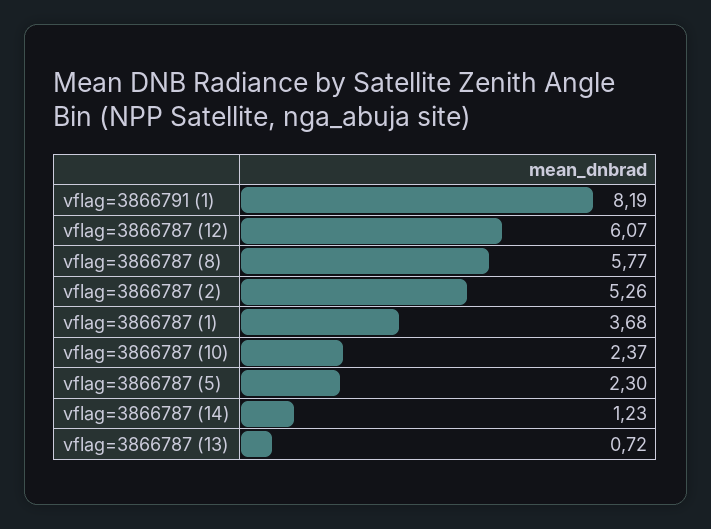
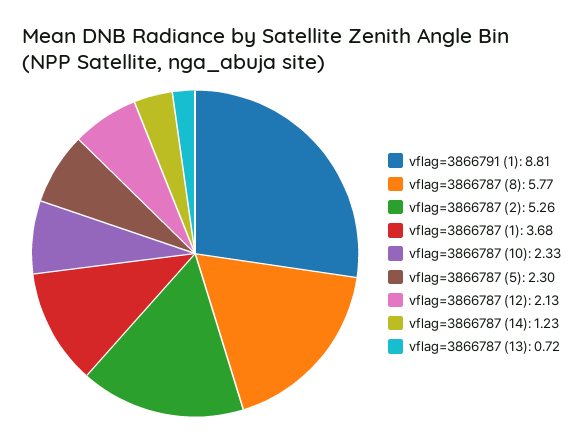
  {
-   "vflag=3866791 (1)": 8.19,
+   "vflag=3866791 (1)": 8.81,
-   "vflag=3866787 (12)": 6.07,
+   "vflag=3866787 (12)": 2.13,
    "vflag=3866787 (8)": 5.77,
    "vflag=3866787 (2)": 5.26,
    "vflag=3866787 (1)": 3.68,
-   "vflag=3866787 (10)": 2.37,
+   "vflag=3866787 (10)": 2.33,
    "vflag=3866787 (5)": 2.3,
    "vflag=3866787 (14)": 1.23,
    "vflag=3866787 (13)": 0.72
  }

